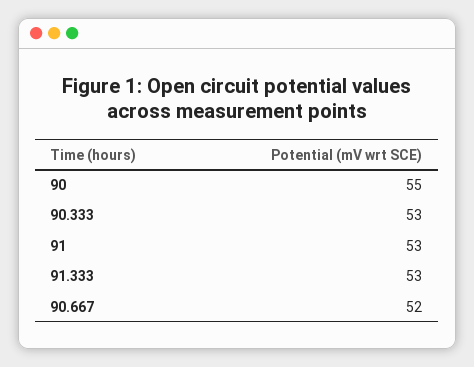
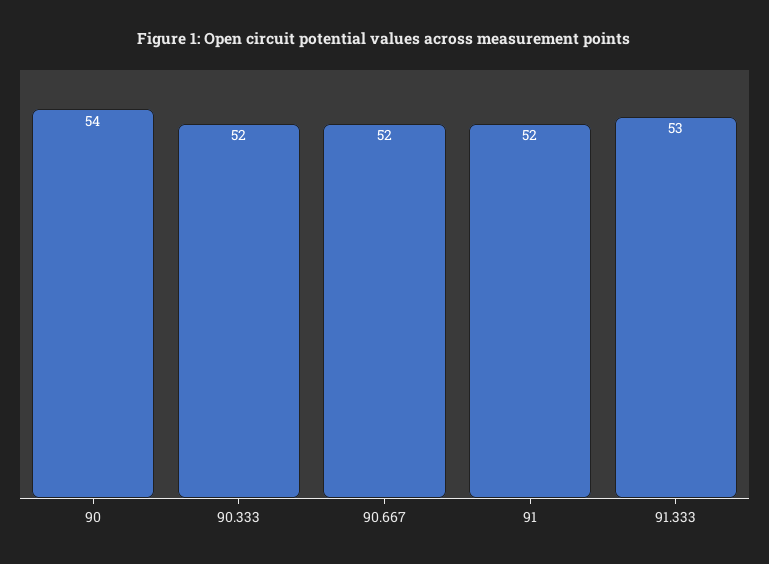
  {
-   "90": 55,
+   "90": 54,
-   "90.333": 53,
+   "90.333": 52,
-   "91": 53,
+   "91": 52,
    "91.333": 53,
    "90.667": 52
  }

